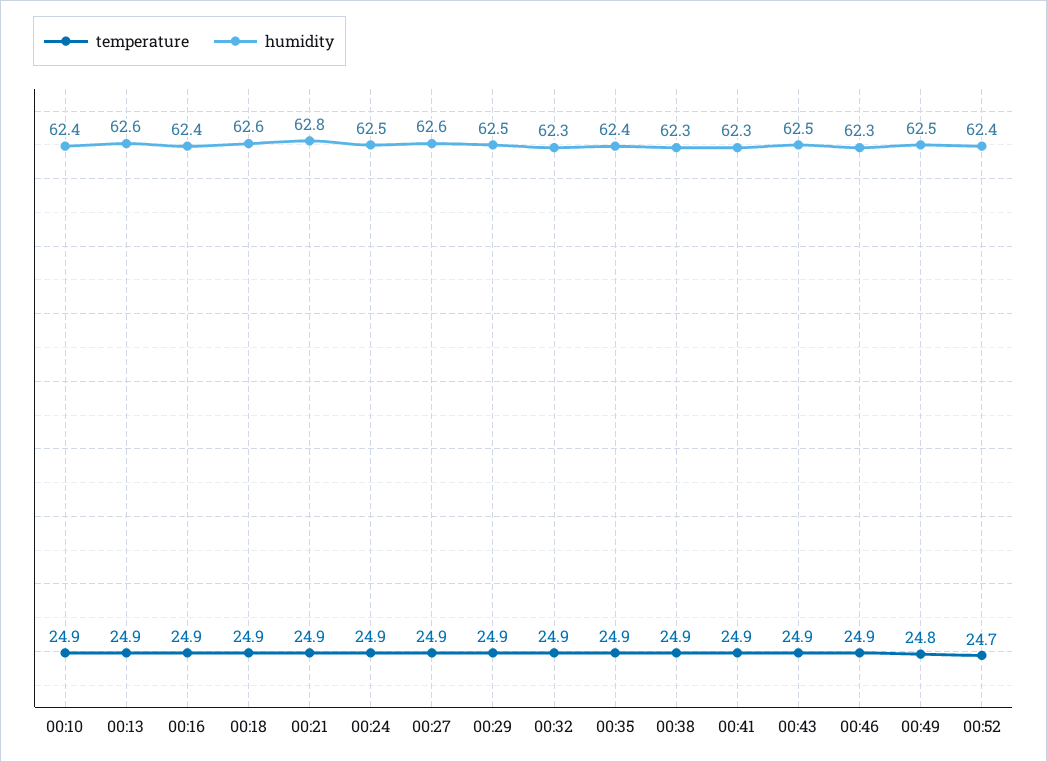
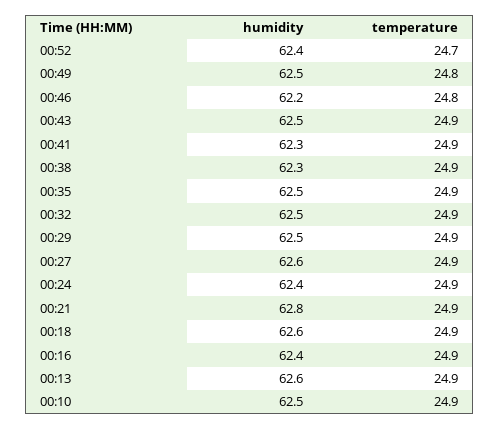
  {
    "temperature": {
      "00:10": 24.9,
      "00:13": 24.9,
      "00:16": 24.9,
      "00:18": 24.9,
      "00:21": 24.9,
      "00:24": 24.9,
      "00:27": 24.9,
      "00:29": 24.9,
      "00:32": 24.9,
      "00:35": 24.9,
      "00:38": 24.9,
      "00:41": 24.9,
      "00:43": 24.9,
-     "00:46": 24.9,
+     "00:46": 24.8,
      "00:49": 24.8,
      "00:52": 24.7
    },
    "humidity": {
-     "00:10": 62.4,
+     "00:10": 62.5,
      "00:13": 62.6,
      "00:16": 62.4,
      "00:18": 62.6,
      "00:21": 62.8,
-     "00:24": 62.5,
+     "00:24": 62.4,
      "00:27": 62.6,
      "00:29": 62.5,
-     "00:32": 62.3,
+     "00:32": 62.5,
-     "00:35": 62.4,
+     "00:35": 62.5,
      "00:38": 62.3,
      "00:41": 62.3,
      "00:43": 62.5,
-     "00:46": 62.3,
+     "00:46": 62.2,
      "00:49": 62.5,
      "00:52": 62.4
    }
  }

